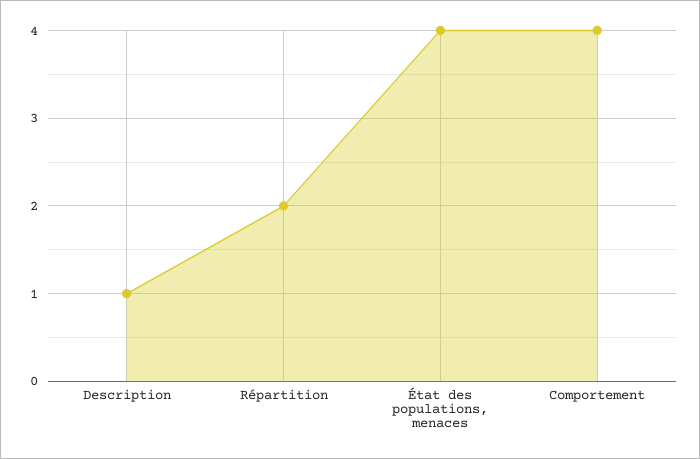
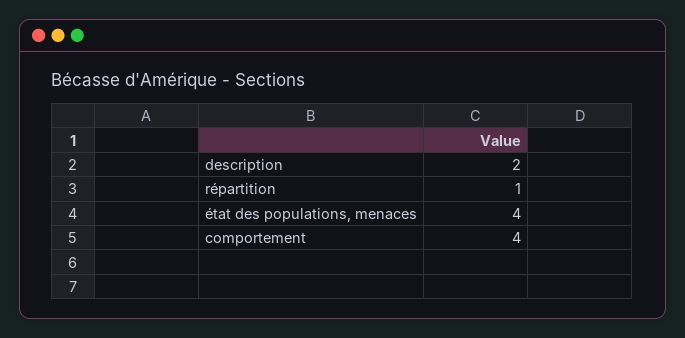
  {
-   "Description": 1,
+   "Description": 2,
-   "Répartition": 2,
+   "Répartition": 1,
    "État des populations, menaces": 4,
    "Comportement": 4
  }

